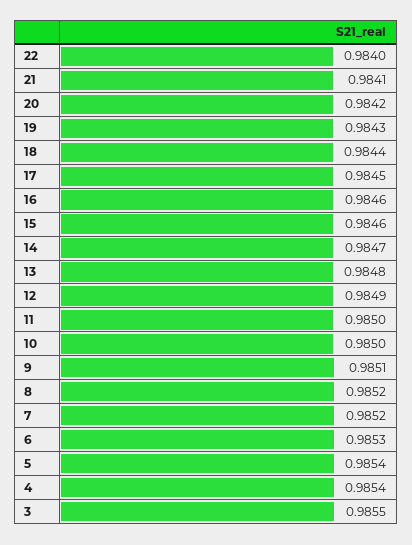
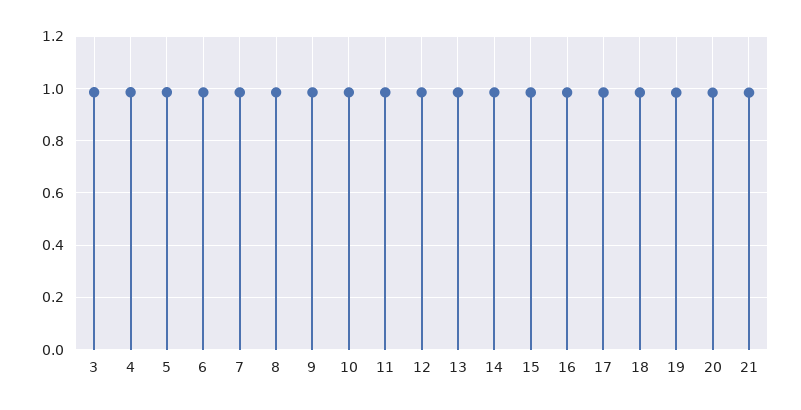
  {
-   "22": 0.984,
    "21": 0.9841,
    "20": 0.9842,
    "19": 0.9843,
    "18": 0.9844,
    "17": 0.9845,
    "16": 0.9846,
    "15": 0.9846,
    "14": 0.9847,
    "13": 0.9848,
    "12": 0.9849,
    "11": 0.985,
    "10": 0.985,
    "9": 0.9851,
    "8": 0.9852,
    "7": 0.9852,
    "6": 0.9853,
    "5": 0.9854,
    "4": 0.9854,
    "3": 0.9855
  }

